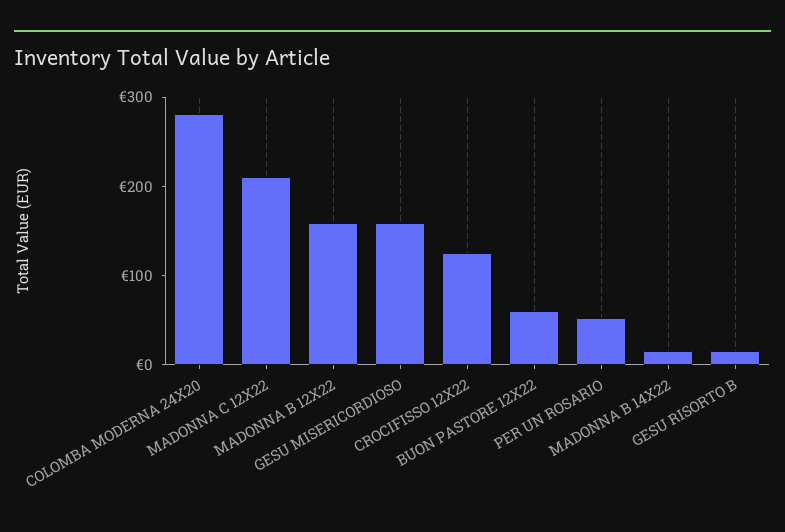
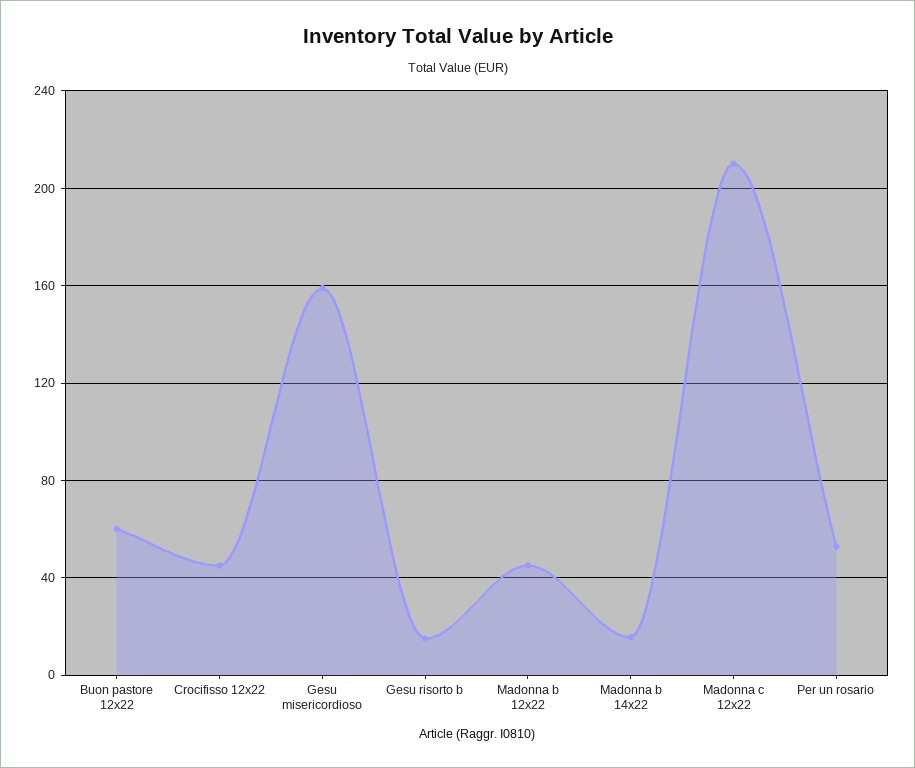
  {
-   "COLOMBA MODERNA 24X20": 280,
    "MADONNA C 12X22": 210,
-   "MADONNA B 12X22": 160,
+   "MADONNA B 12X22": 45,
    "GESU MISERICORDIOSO": 160,
-   "CROCIFISSO 12X22": 120,
+   "CROCIFISSO 12X22": 45,
    "BUON PASTORE 12X22": 60,
    "PER UN ROSARIO": 55,
    "MADONNA B 14X22": 15,
    "GESU RISORTO B": 15
  }

